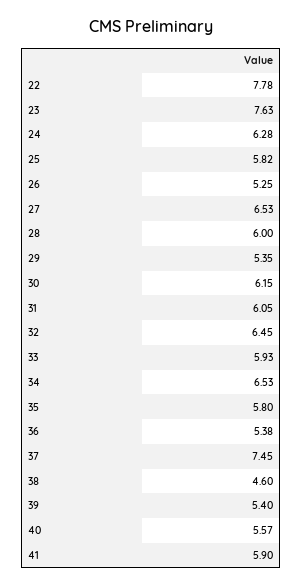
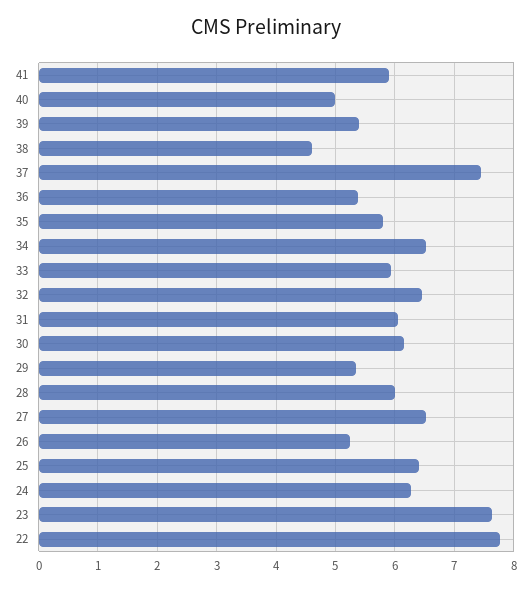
  {
    "22": 7.78,
    "23": 7.63,
    "24": 6.28,
-   "25": 5.82,
+   "25": 6.4,
    "26": 5.25,
    "27": 6.53,
    "28": 6,
    "29": 5.35,
    "30": 6.15,
    "31": 6.05,
    "32": 6.45,
    "33": 5.93,
    "34": 6.53,
    "35": 5.8,
    "36": 5.38,
    "37": 7.45,
    "38": 4.6,
    "39": 5.4,
-   "40": 5.57,
+   "40": 5,
    "41": 5.9
  }

